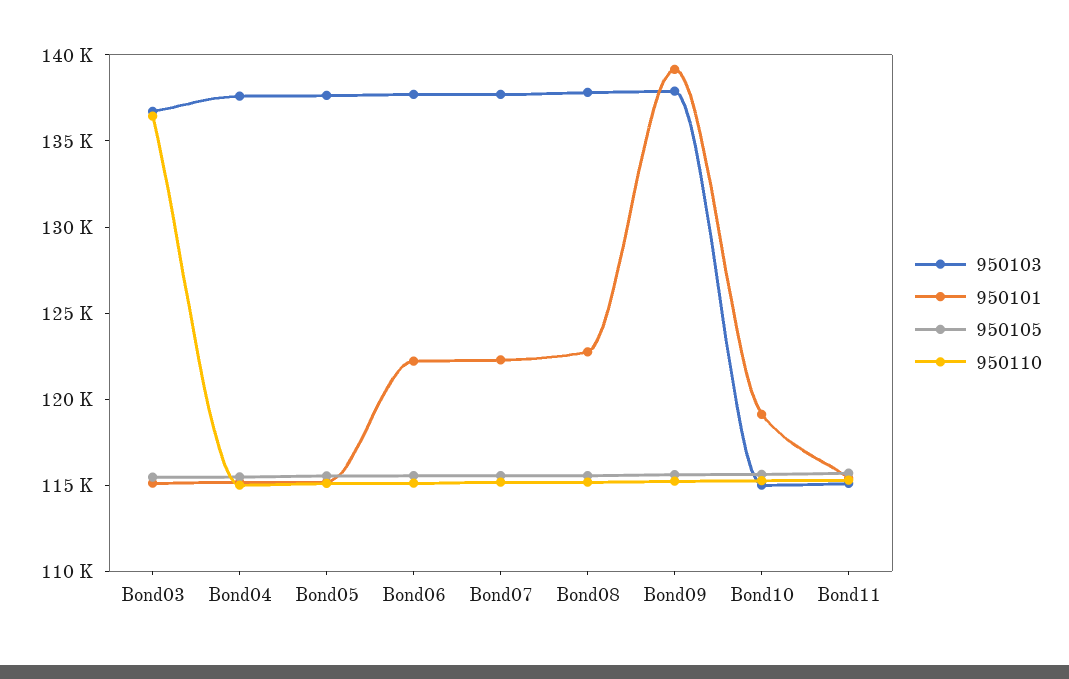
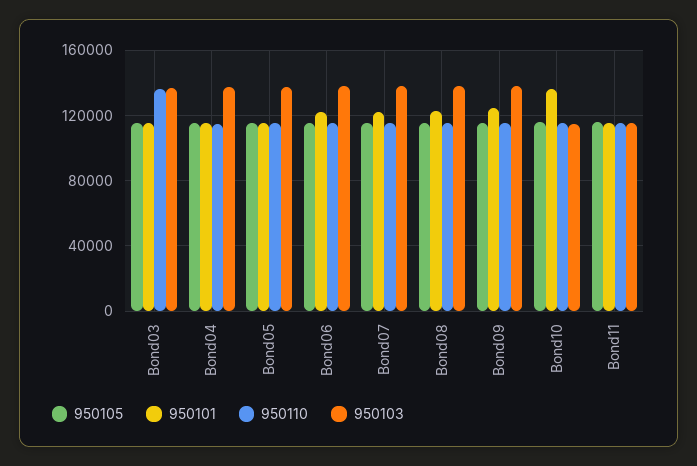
  {
    "950103": {
      "Bond03": 137000,
      "Bond04": 138000,
      "Bond05": 138000,
      "Bond06": 138000,
      "Bond07": 138000,
      "Bond08": 138000,
      "Bond09": 138000,
      "Bond10": 115000,
      "Bond11": 115000
    },
    "950101": {
      "Bond03": 115000,
      "Bond04": 115000,
      "Bond05": 115000,
      "Bond06": 122000,
      "Bond07": 122000,
      "Bond08": 123000,
-     "Bond09": 139000,
+     "Bond09": 125000,
-     "Bond10": 119000,
+     "Bond10": 135000,
      "Bond11": 115000
    },
    "950105": {
      "Bond03": 115000,
      "Bond04": 115000,
      "Bond05": 116000,
      "Bond06": 116000,
      "Bond07": 116000,
      "Bond08": 116000,
      "Bond09": 116000,
      "Bond10": 116000,
      "Bond11": 116000
    },
    "950110": {
      "Bond03": 136000,
      "Bond04": 115000,
      "Bond05": 115000,
      "Bond06": 115000,
      "Bond07": 115000,
      "Bond08": 115000,
      "Bond09": 115000,
      "Bond10": 115000,
      "Bond11": 115000
    }
  }

